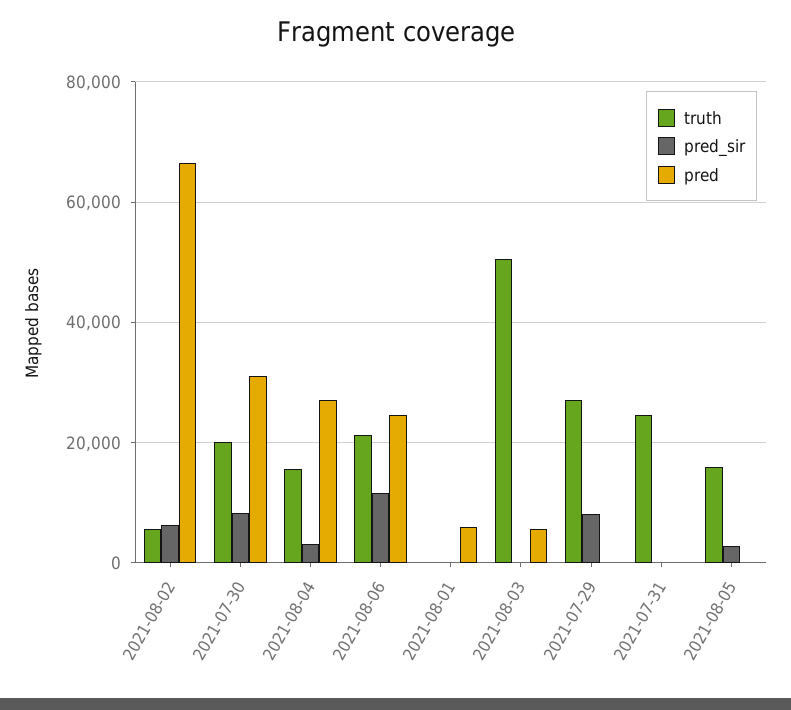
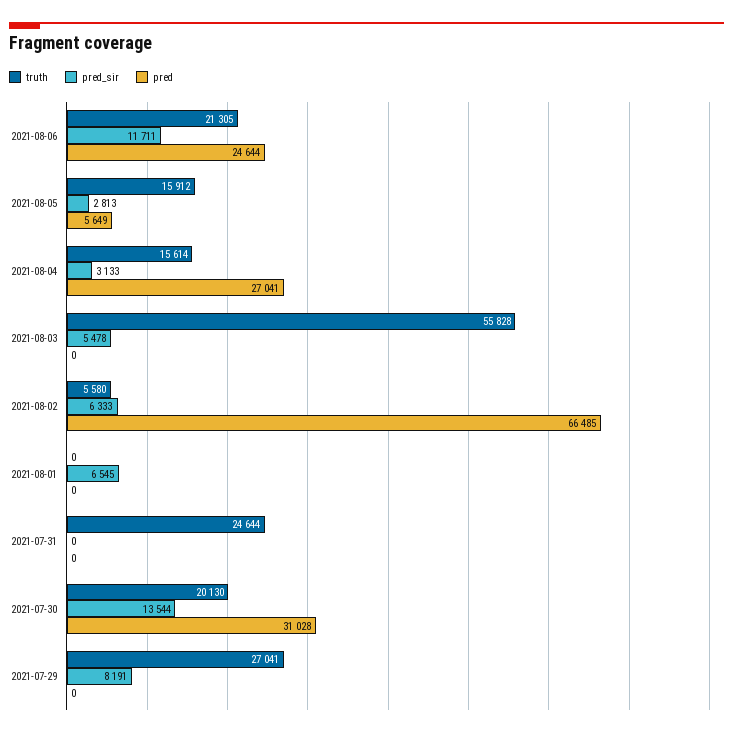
  {
    "truth": {
      "2021-08-02": 5580,
      "2021-07-30": 20130,
      "2021-08-04": 15614,
      "2021-08-06": 21305,
      "2021-08-01": 0,
-     "2021-08-03": 50000,
+     "2021-08-03": 55828,
      "2021-07-29": 27041,
      "2021-07-31": 24644,
      "2021-08-05": 15912
    },
    "pred_sir": {
      "2021-08-02": 6333,
-     "2021-07-30": 8000,
+     "2021-07-30": 13544,
      "2021-08-04": 3133,
      "2021-08-06": 11711,
-     "2021-08-01": 0,
+     "2021-08-01": 6545,
-     "2021-08-03": 0,
+     "2021-08-03": 5478,
      "2021-07-29": 8191,
      "2021-07-31": 0,
      "2021-08-05": 2813
    },
    "pred": {
      "2021-08-02": 66485,
      "2021-07-30": 31028,
      "2021-08-04": 27041,
      "2021-08-06": 24644,
-     "2021-08-01": 6000,
+     "2021-08-01": 0,
-     "2021-08-03": 6000,
+     "2021-08-03": 0,
      "2021-07-29": 0,
      "2021-07-31": 0,
-     "2021-08-05": 0
+     "2021-08-05": 5649
    }
  }

